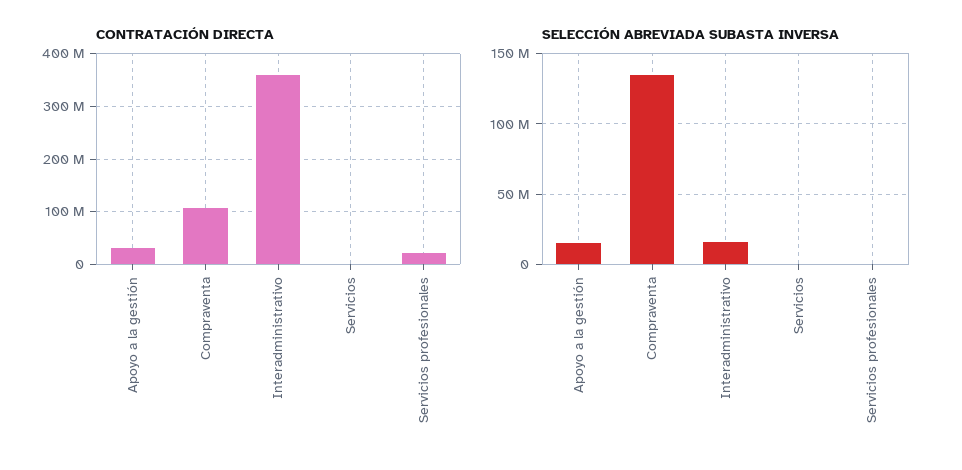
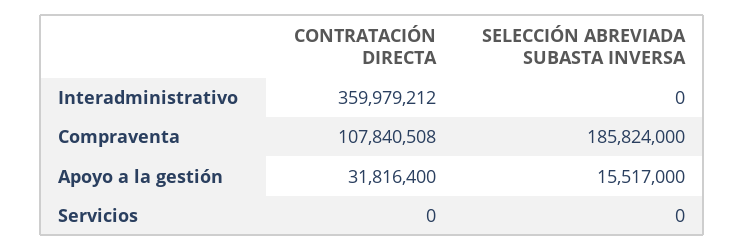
  {
    "CONTRATACIÓN DIRECTA": {
      "Apoyo a la gestión": 31816400,
      "Compraventa": 107840508,
      "Interadministrativo": 359979212,
-     "Servicios": 0,
+     "Servicios": 0
-     "Servicios profesionales": 20000000
    },
    "SELECCIÓN ABREVIADA SUBASTA INVERSA": {
      "Apoyo a la gestión": 15517000,
-     "Compraventa": 135000000,
+     "Compraventa": 185824000,
-     "Interadministrativo": 15000000,
+     "Interadministrativo": 0,
-     "Servicios": 0,
+     "Servicios": 0
-     "Servicios profesionales": 0
    }
  }

